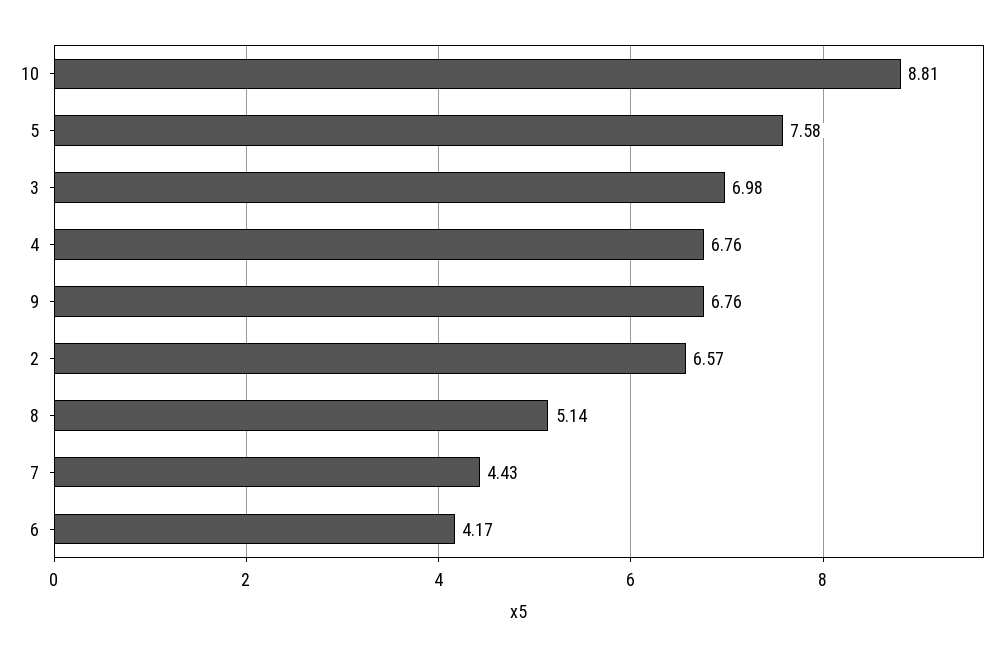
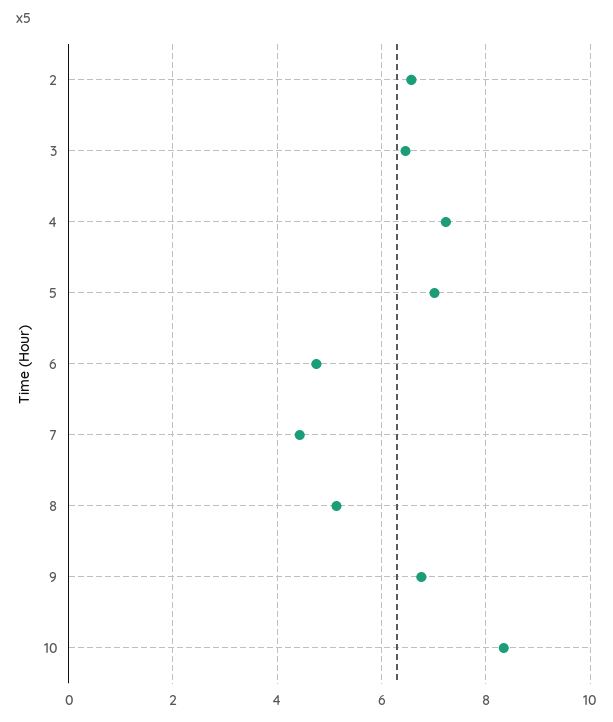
  {
-   "10": 8.81,
+   "10": 8.4,
-   "5": 7.58,
+   "5": 7,
-   "3": 6.98,
+   "3": 6.4,
-   "4": 6.76,
+   "4": 7.2,
    "9": 6.76,
    "2": 6.57,
    "8": 5.14,
    "7": 4.43,
-   "6": 4.17
+   "6": 4.8
  }

